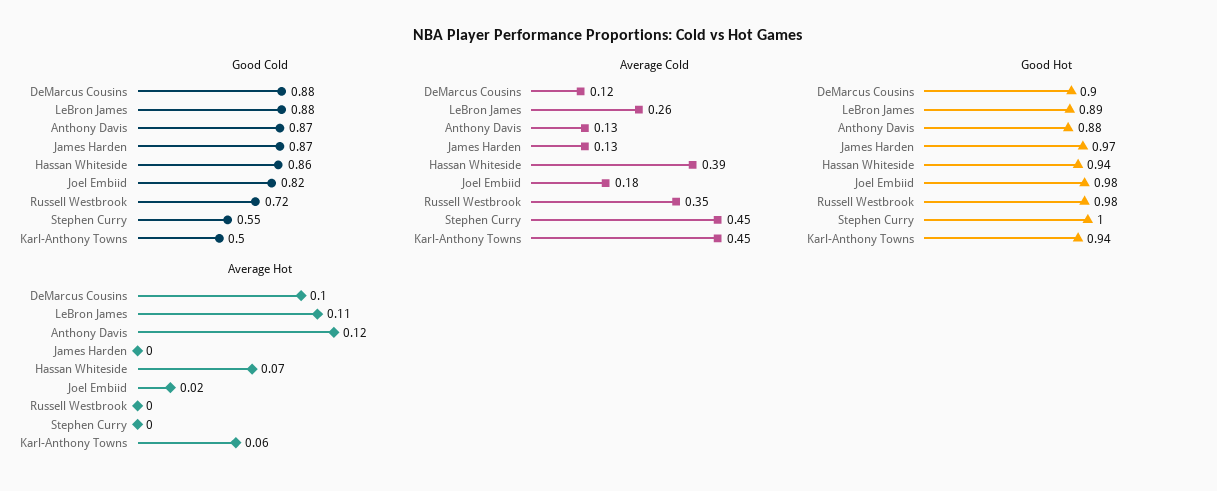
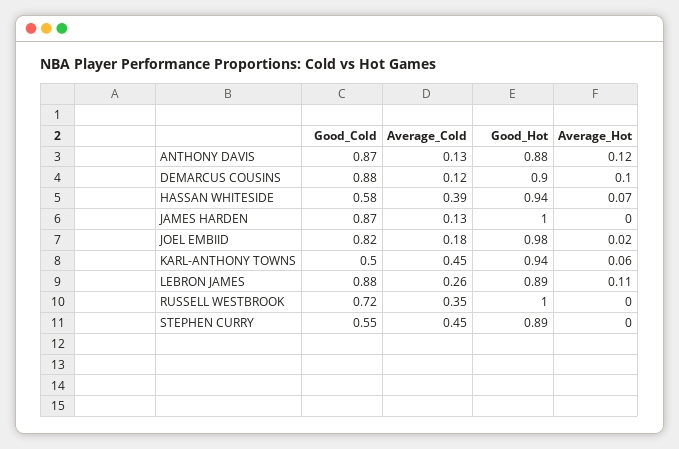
  {
    "Good Cold": {
      "DeMarcus Cousins": 0.88,
      "LeBron James": 0.88,
      "Anthony Davis": 0.87,
      "James Harden": 0.87,
-     "Hassan Whiteside": 0.86,
+     "Hassan Whiteside": 0.58,
      "Joel Embiid": 0.82,
      "Russell Westbrook": 0.72,
      "Stephen Curry": 0.55,
      "Karl-Anthony Towns": 0.5
    },
    "Average Cold": {
      "DeMarcus Cousins": 0.12,
      "LeBron James": 0.26,
      "Anthony Davis": 0.13,
      "James Harden": 0.13,
      "Hassan Whiteside": 0.39,
      "Joel Embiid": 0.18,
      "Russell Westbrook": 0.35,
      "Stephen Curry": 0.45,
      "Karl-Anthony Towns": 0.45
    },
    "Good Hot": {
      "DeMarcus Cousins": 0.9,
      "LeBron James": 0.89,
      "Anthony Davis": 0.88,
-     "James Harden": 0.97,
+     "James Harden": 1,
      "Hassan Whiteside": 0.94,
      "Joel Embiid": 0.98,
-     "Russell Westbrook": 0.98,
+     "Russell Westbrook": 1,
-     "Stephen Curry": 1,
+     "Stephen Curry": 0.89,
      "Karl-Anthony Towns": 0.94
    },
    "Average Hot": {
      "DeMarcus Cousins": 0.1,
      "LeBron James": 0.11,
      "Anthony Davis": 0.12,
      "James Harden": 0,
      "Hassan Whiteside": 0.07,
      "Joel Embiid": 0.02,
      "Russell Westbrook": 0,
      "Stephen Curry": 0,
      "Karl-Anthony Towns": 0.06
    }
  }

